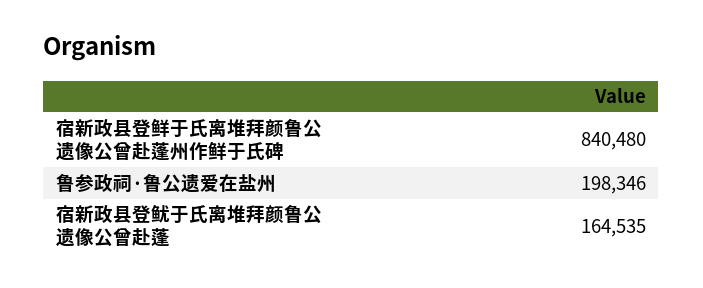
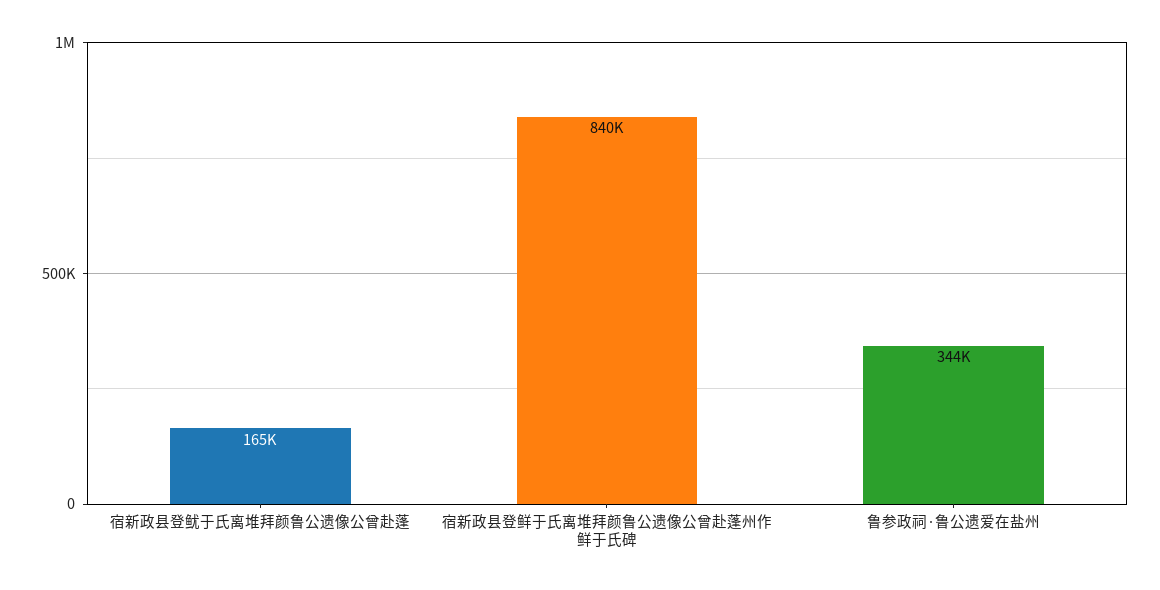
  {
    "宿新政县登鲜于氏离堆拜颜鲁公遗像公曾赴蓬州作鲜于氏碑": 840480,
-   "鲁参政祠·鲁公遗爱在盐州": 198346,
+   "鲁参政祠·鲁公遗爱在盐州": 344000,
    "宿新政县登鱿于氏离堆拜颜鲁公遗像公曾赴蓬": 164535
  }

